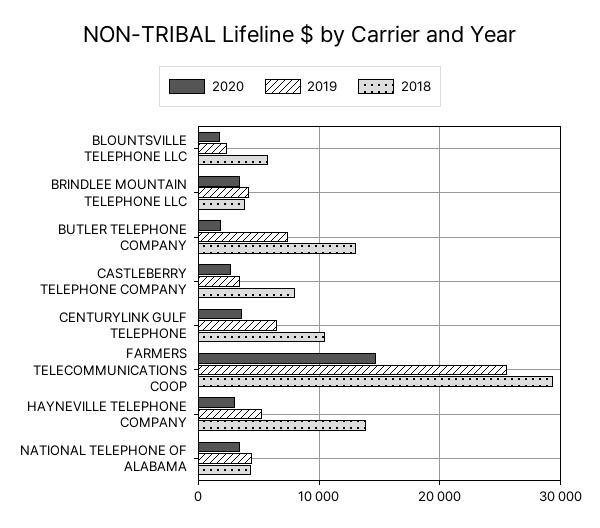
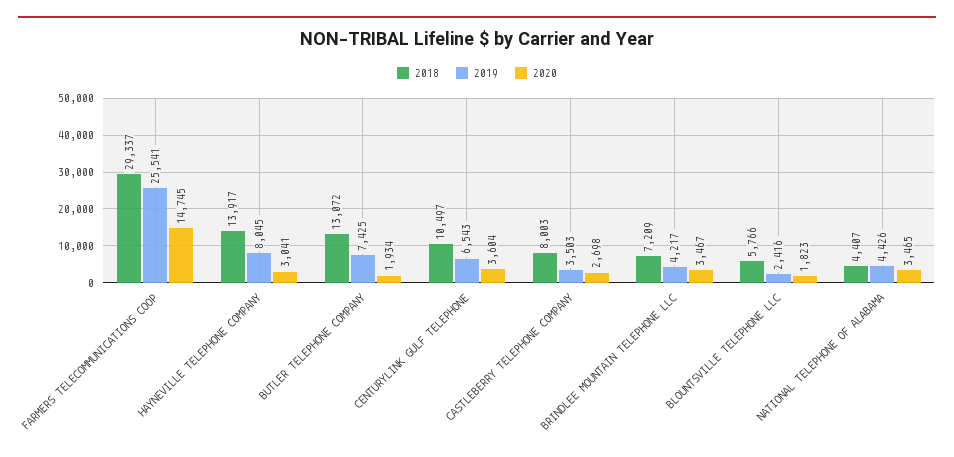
  {
    "2020": {
      "BLOUNTSVILLE TELEPHONE LLC": 1823,
      "BRINDLEE MOUNTAIN TELEPHONE LLC": 3467,
      "BUTLER TELEPHONE COMPANY": 1934,
      "CASTLEBERRY TELEPHONE COMPANY": 2698,
      "CENTURYLINK GULF TELEPHONE": 3604,
      "FARMERS TELECOMMUNICATIONS COOP": 14745,
      "HAYNEVILLE TELEPHONE COMPANY": 3041,
      "NATIONAL TELEPHONE OF ALABAMA": 3465
    },
    "2019": {
      "BLOUNTSVILLE TELEPHONE LLC": 2416,
      "BRINDLEE MOUNTAIN TELEPHONE LLC": 4217,
      "BUTLER TELEPHONE COMPANY": 7425,
      "CASTLEBERRY TELEPHONE COMPANY": 3503,
      "CENTURYLINK GULF TELEPHONE": 6543,
      "FARMERS TELECOMMUNICATIONS COOP": 25541,
-     "HAYNEVILLE TELEPHONE COMPANY": 5000,
+     "HAYNEVILLE TELEPHONE COMPANY": 8045,
      "NATIONAL TELEPHONE OF ALABAMA": 4426
    },
    "2018": {
      "BLOUNTSVILLE TELEPHONE LLC": 5766,
-     "BRINDLEE MOUNTAIN TELEPHONE LLC": 4000,
+     "BRINDLEE MOUNTAIN TELEPHONE LLC": 7209,
      "BUTLER TELEPHONE COMPANY": 13072,
      "CASTLEBERRY TELEPHONE COMPANY": 8003,
      "CENTURYLINK GULF TELEPHONE": 10497,
      "FARMERS TELECOMMUNICATIONS COOP": 29337,
      "HAYNEVILLE TELEPHONE COMPANY": 13917,
      "NATIONAL TELEPHONE OF ALABAMA": 4407
    }
  }

